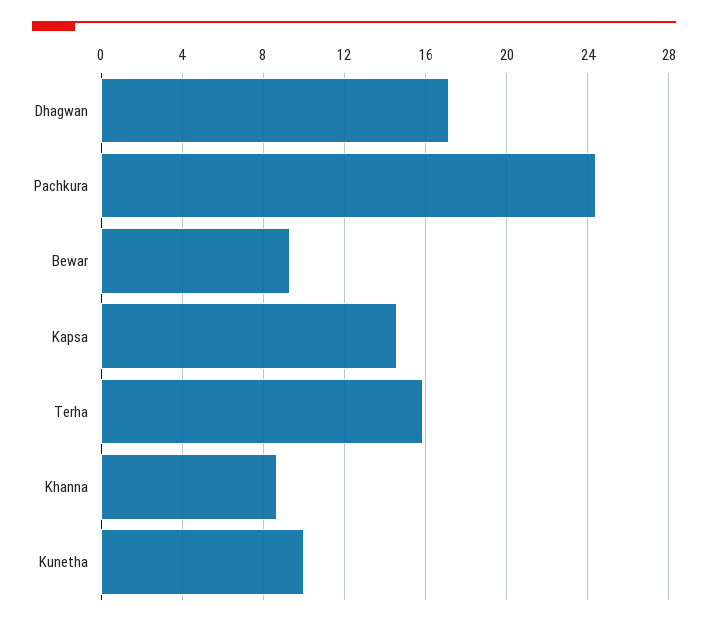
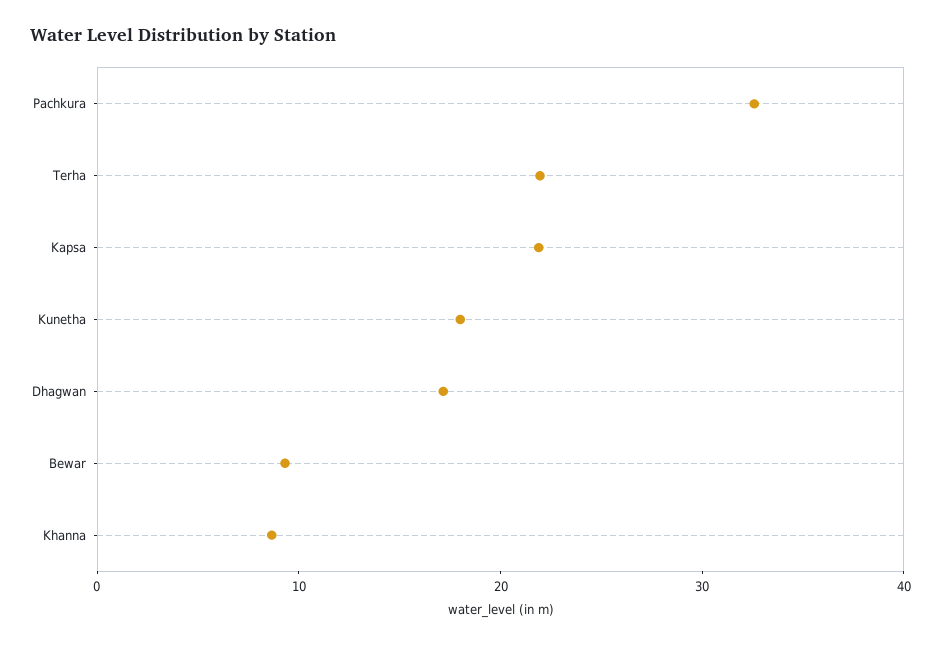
  {
    "Dhagwan": 17,
-   "Pachkura": 24.5,
+   "Pachkura": 32,
    "Bewar": 9.5,
-   "Kapsa": 14.5,
+   "Kapsa": 22,
-   "Terha": 16,
+   "Terha": 22,
    "Khanna": 8.5,
-   "Kunetha": 10
+   "Kunetha": 18
  }

